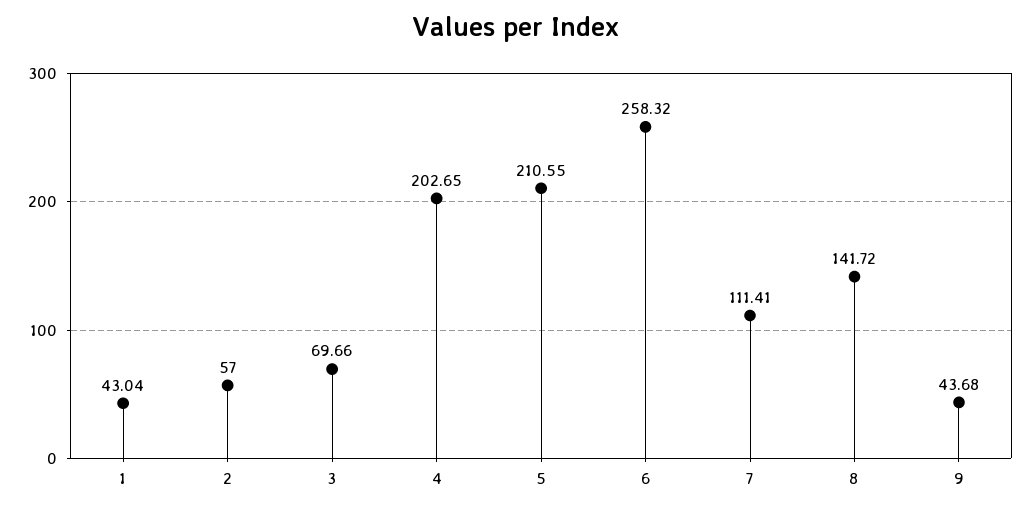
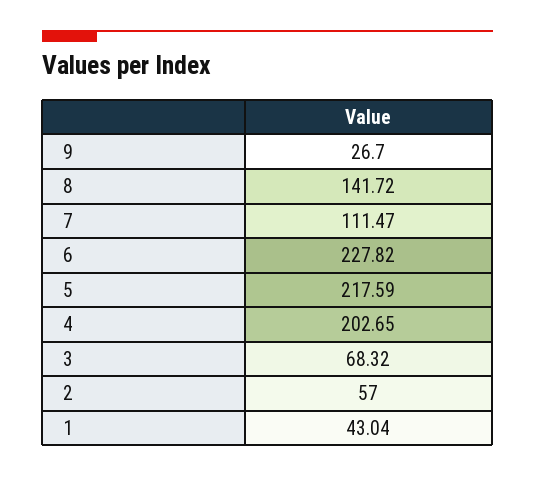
  {
    "1": 43.04,
    "2": 57,
-   "3": 69.66,
+   "3": 68.32,
    "4": 202.65,
-   "5": 210.55,
+   "5": 217.59,
-   "6": 258.32,
+   "6": 227.82,
-   "7": 111.41,
+   "7": 111.47,
    "8": 141.72,
-   "9": 43.68
+   "9": 26.7
  }

